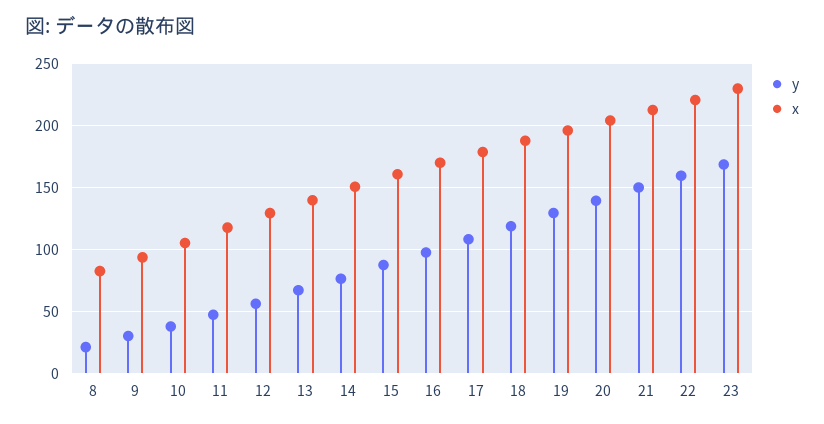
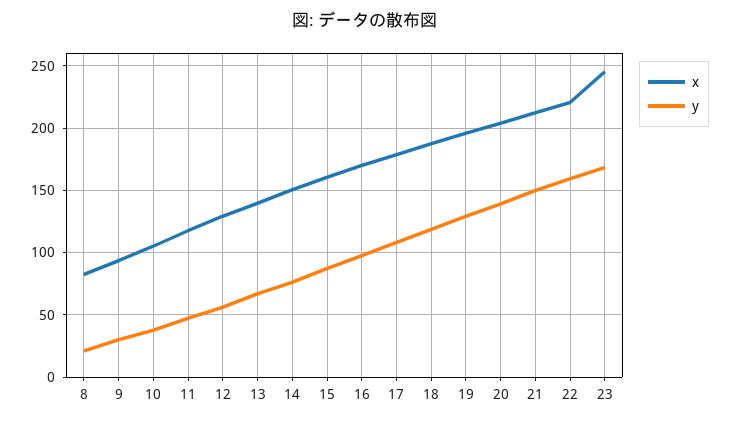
  {
    "y": {
      "8": 20,
      "9": 30,
      "10": 40,
      "11": 45,
      "12": 55,
      "13": 65,
      "14": 75,
      "15": 85,
      "16": 100,
      "17": 110,
      "18": 120,
      "19": 130,
      "20": 140,
      "21": 150,
      "22": 160,
      "23": 170
    },
    "x": {
      "8": 85,
      "9": 95,
      "10": 105,
      "11": 120,
      "12": 130,
      "13": 140,
      "14": 150,
      "15": 160,
      "16": 170,
      "17": 180,
      "18": 190,
      "19": 195,
      "20": 205,
      "21": 215,
      "22": 220,
-     "23": 230
+     "23": 245
    }
  }

